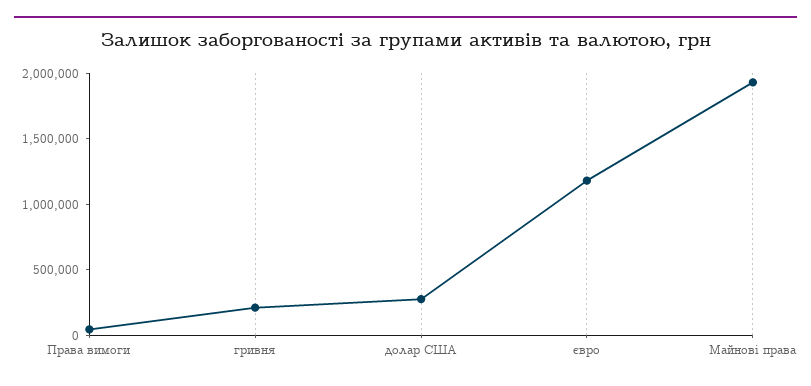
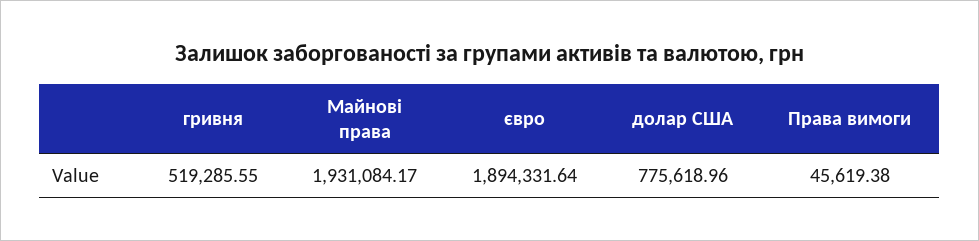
  {
    "Права вимоги": 45619.38,
-   "гривня": 200000,
+   "гривня": 519285.55,
-   "долар США": 300000,
+   "долар США": 775618.96,
-   "євро": 1200000,
+   "євро": 1894331.64,
    "Майнові права": 1931084.17
  }

